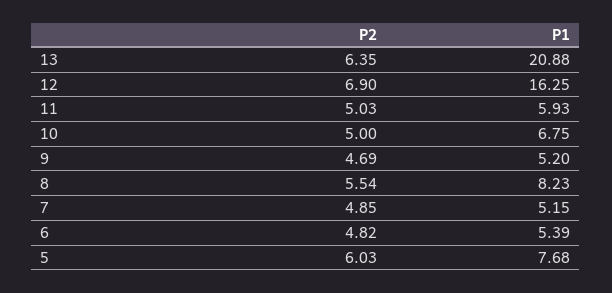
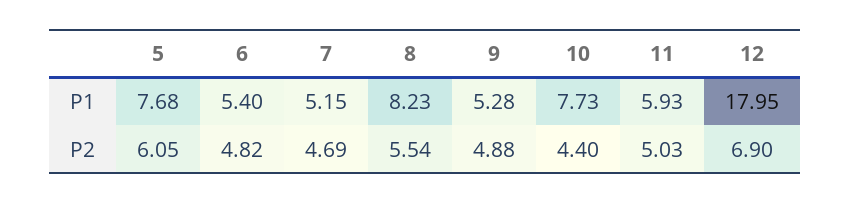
  {
    "P2": {
-     "13": 6.35,
      "12": 6.9,
      "11": 5.03,
-     "10": 5,
+     "10": 4.4,
-     "9": 4.69,
+     "9": 4.88,
      "8": 5.54,
-     "7": 4.85,
+     "7": 4.69,
      "6": 4.82,
-     "5": 6.03
+     "5": 6.05
    },
    "P1": {
-     "13": 20.88,
-     "12": 16.25,
+     "12": 17.95,
      "11": 5.93,
-     "10": 6.75,
+     "10": 7.73,
-     "9": 5.2,
+     "9": 5.28,
      "8": 8.23,
      "7": 5.15,
-     "6": 5.39,
+     "6": 5.4,
      "5": 7.68
    }
  }

